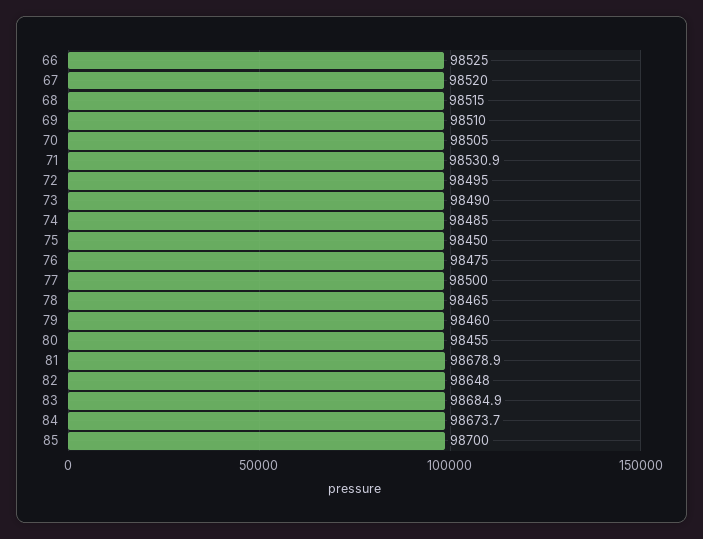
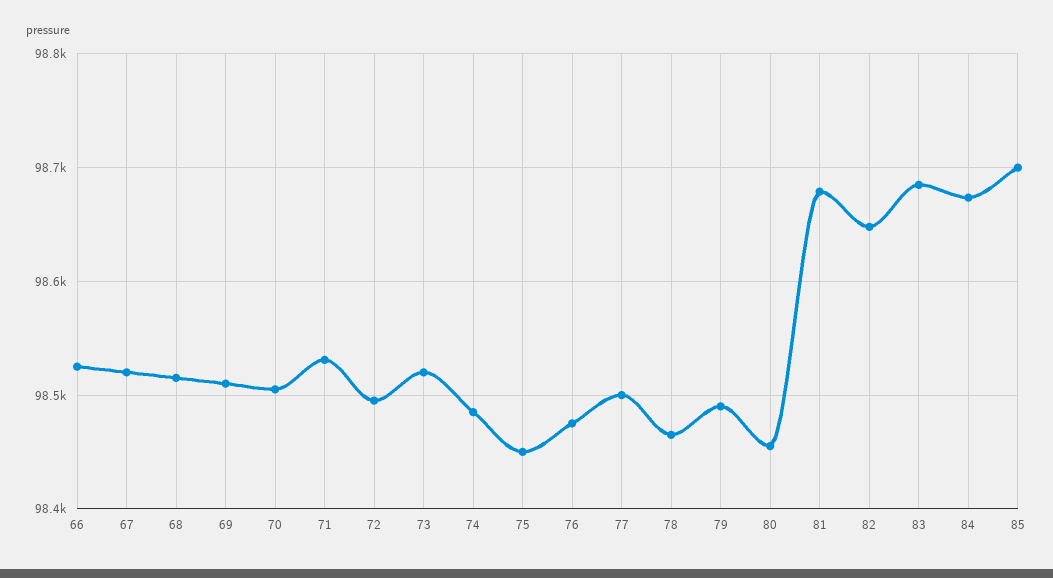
  {
    "66": 98525,
    "67": 98520,
    "68": 98515,
    "69": 98510,
    "70": 98505,
    "71": 98530.9,
    "72": 98495,
-   "73": 98490,
+   "73": 98520,
    "74": 98485,
    "75": 98450,
    "76": 98475,
    "77": 98500,
    "78": 98465,
-   "79": 98460,
+   "79": 98490,
    "80": 98455,
    "81": 98678.9,
    "82": 98648,
    "83": 98684.9,
    "84": 98673.7,
    "85": 98700
  }

